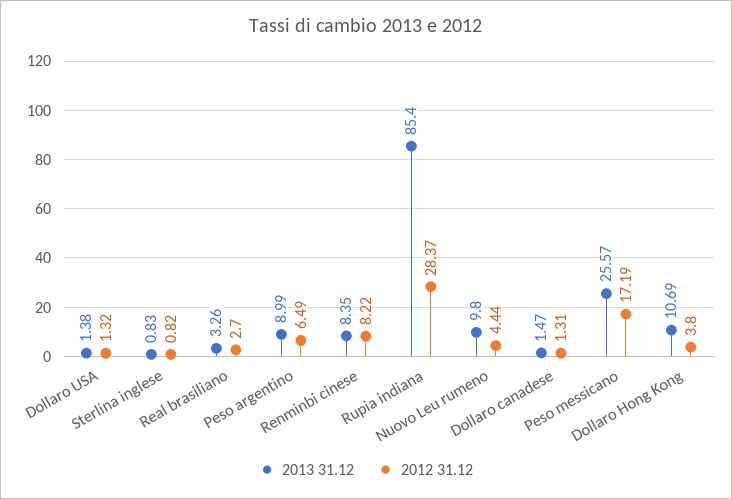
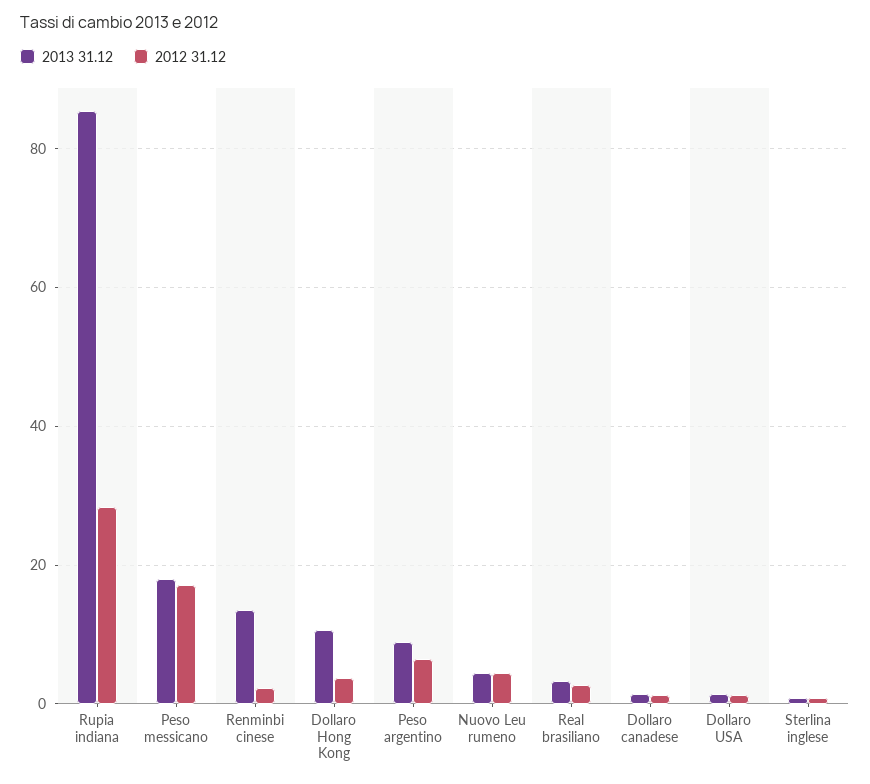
  {
    "2013 31.12": {
      "Dollaro USA": 1.38,
      "Sterlina inglese": 0.83,
      "Real brasiliano": 3.26,
      "Peso argentino": 8.99,
-     "Renminbi cinese": 8.35,
+     "Renminbi cinese": 14,
      "Rupia indiana": 85.4,
-     "Nuovo Leu rumeno": 9.8,
+     "Nuovo Leu rumeno": 4,
      "Dollaro canadese": 1.47,
-     "Peso messicano": 25.57,
+     "Peso messicano": 18,
      "Dollaro Hong Kong": 10.69
    },
    "2012 31.12": {
      "Dollaro USA": 1.32,
      "Sterlina inglese": 0.82,
      "Real brasiliano": 2.7,
      "Peso argentino": 6.49,
-     "Renminbi cinese": 8.22,
+     "Renminbi cinese": 2,
      "Rupia indiana": 28.37,
      "Nuovo Leu rumeno": 4.44,
      "Dollaro canadese": 1.31,
      "Peso messicano": 17.19,
      "Dollaro Hong Kong": 3.8
    }
  }

